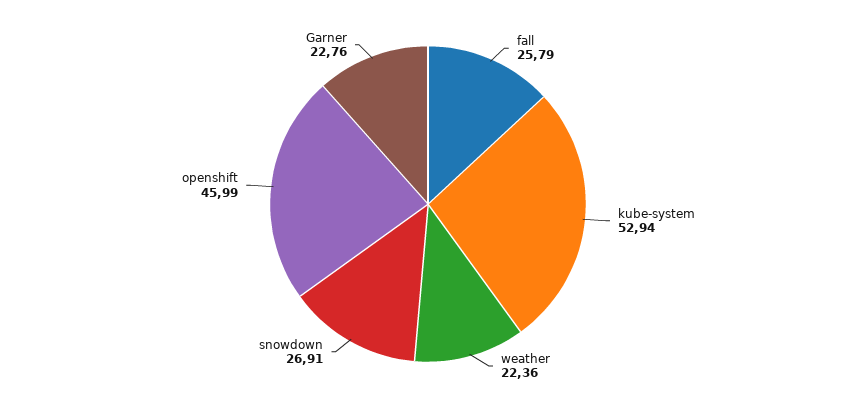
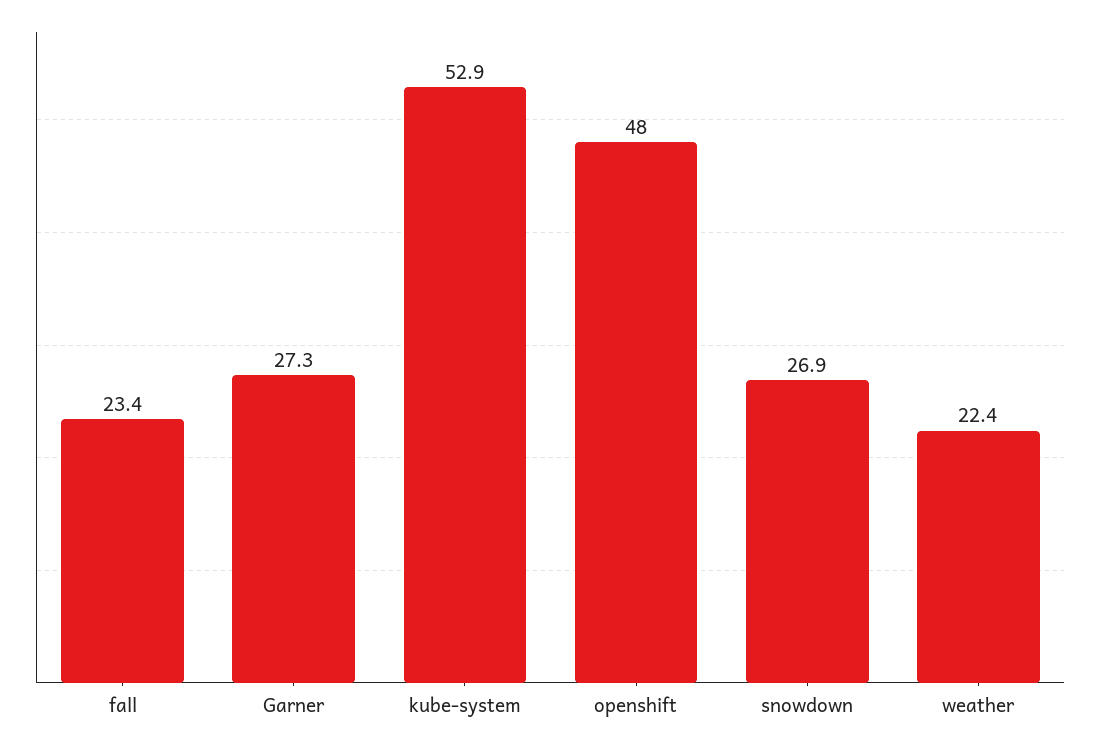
  {
-   "fall": 25.79,
+   "fall": 23.4,
    "kube-system": 52.94,
    "weather": 22.36,
    "snowdown": 26.91,
-   "openshift": 45.99,
+   "openshift": 48,
-   "Garner": 22.76
+   "Garner": 27.3
  }

